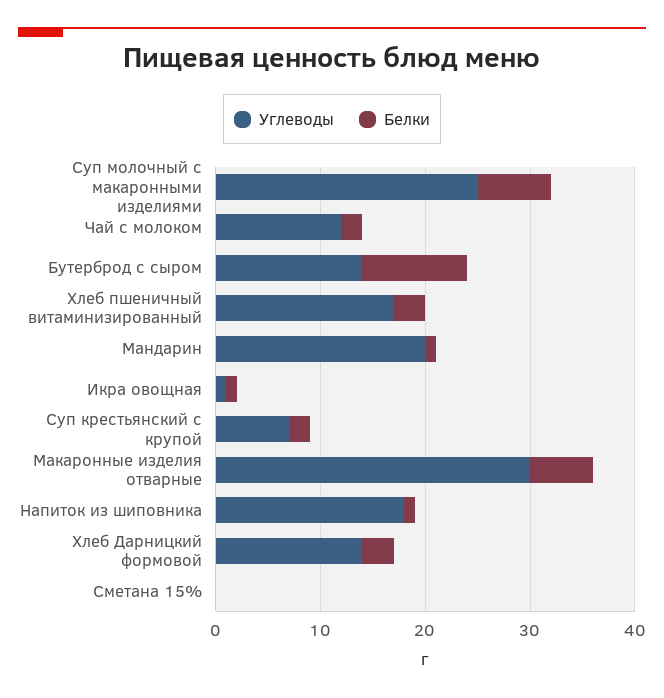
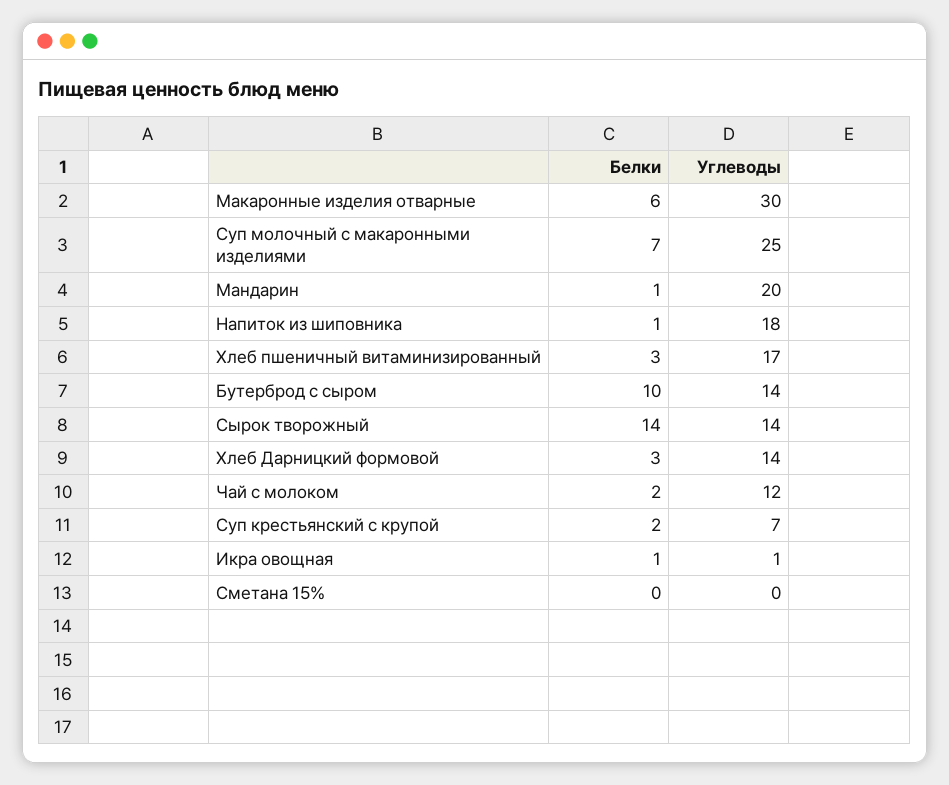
  {
    "Углеводы": {
      "Суп молочный с макаронными изделиями": 25,
      "Чай с молоком": 12,
      "Бутерброд с сыром": 14,
      "Хлеб пшеничный витаминизированный": 17,
      "Мандарин": 20,
      "Икра овощная": 1,
      "Суп крестьянский с крупой": 7,
      "Макаронные изделия отварные": 30,
      "Напиток из шиповника": 18,
      "Хлеб Дарницкий формовой": 14,
-     "Сметана 15%": 0
+     "Сметана 15%": 0,
+     "Сырок творожный": 14
    },
    "Белки": {
      "Суп молочный с макаронными изделиями": 7,
      "Чай с молоком": 2,
      "Бутерброд с сыром": 10,
      "Хлеб пшеничный витаминизированный": 3,
      "Мандарин": 1,
      "Икра овощная": 1,
      "Суп крестьянский с крупой": 2,
      "Макаронные изделия отварные": 6,
      "Напиток из шиповника": 1,
      "Хлеб Дарницкий формовой": 3,
-     "Сметана 15%": 0
+     "Сметана 15%": 0,
+     "Сырок творожный": 14
    }
  }

